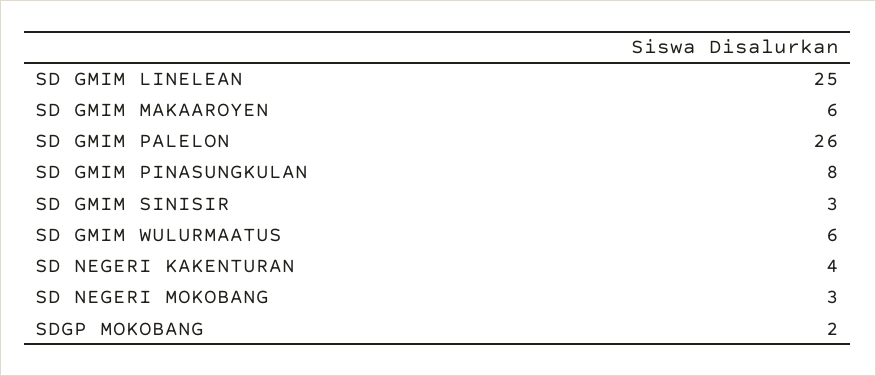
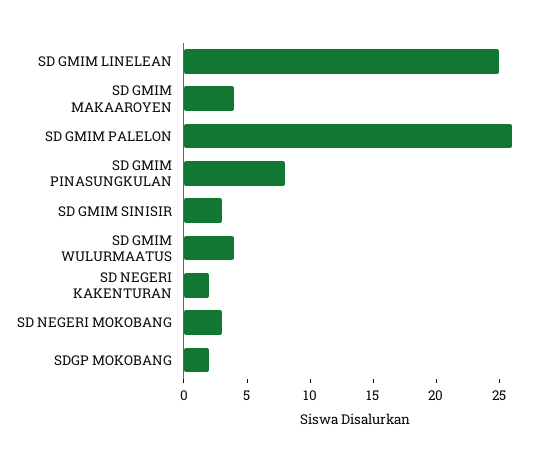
  {
    "SD GMIM LINELEAN": 25,
-   "SD GMIM MAKAAROYEN": 6,
+   "SD GMIM MAKAAROYEN": 4,
    "SD GMIM PALELON": 26,
    "SD GMIM PINASUNGKULAN": 8,
    "SD GMIM SINISIR": 3,
-   "SD GMIM WULURMAATUS": 6,
+   "SD GMIM WULURMAATUS": 4,
-   "SD NEGERI KAKENTURAN": 4,
+   "SD NEGERI KAKENTURAN": 2,
    "SD NEGERI MOKOBANG": 3,
    "SDGP MOKOBANG": 2
  }

